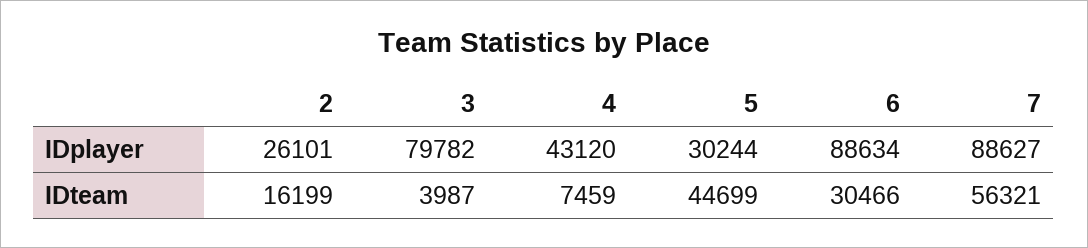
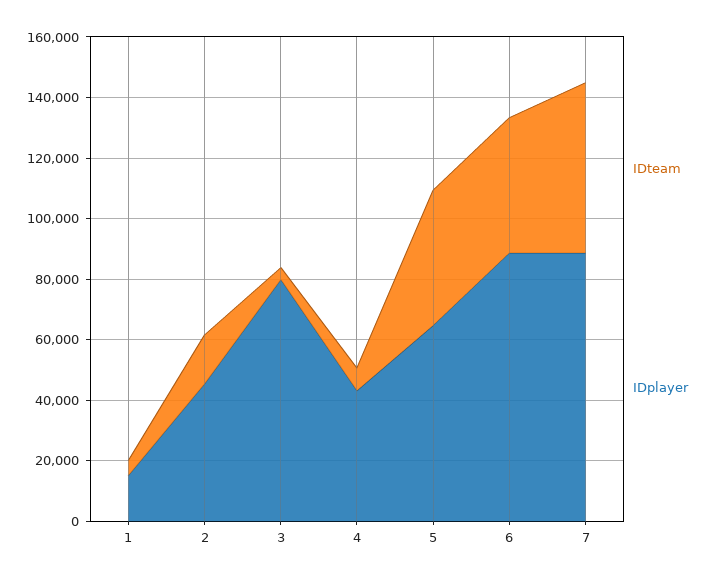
  {
    "IDplayer": {
-     "2": 26101,
+     "2": 45000,
      "3": 79782,
      "4": 43120,
-     "5": 30244,
+     "5": 65000,
      "6": 88634,
-     "7": 88627
+     "7": 88627,
+     "1": 15000
    },
    "IDteam": {
      "2": 16199,
      "3": 3987,
      "4": 7459,
      "5": 44699,
-     "6": 30466,
+     "6": 45000,
-     "7": 56321
+     "7": 56321,
+     "1": 5000
    }
  }

